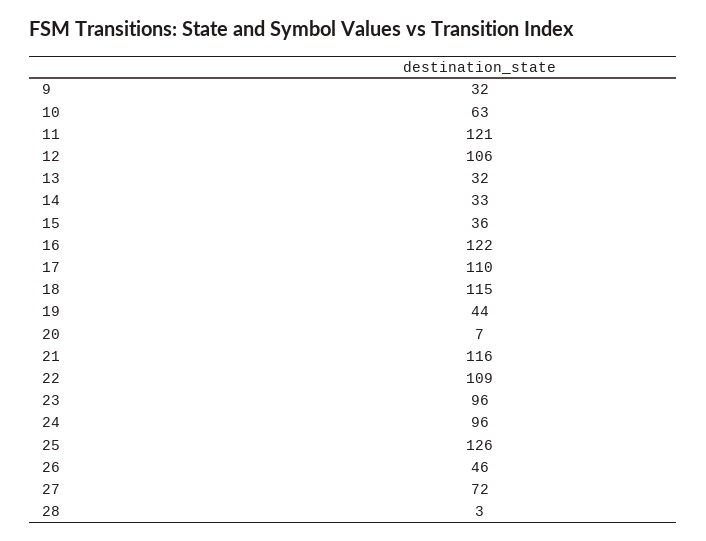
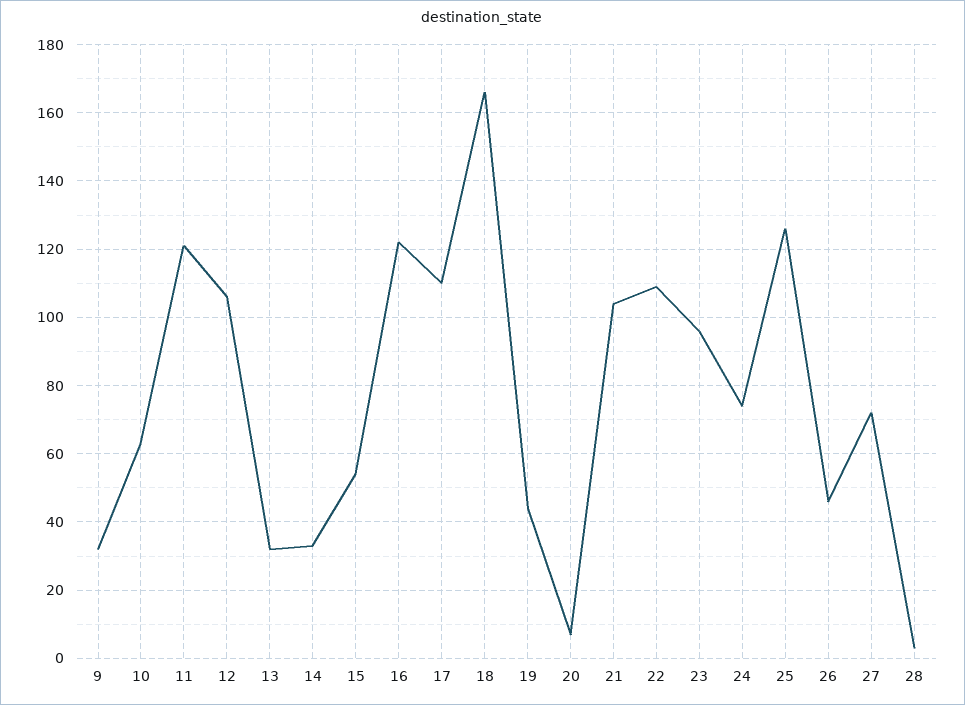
  {
    "9": 32,
    "10": 63,
    "11": 121,
    "12": 106,
    "13": 32,
    "14": 33,
-   "15": 36,
+   "15": 55,
    "16": 122,
    "17": 110,
-   "18": 115,
+   "18": 165,
    "19": 44,
    "20": 7,
-   "21": 116,
+   "21": 105,
    "22": 109,
    "23": 96,
-   "24": 96,
+   "24": 75,
    "25": 126,
    "26": 46,
    "27": 72,
    "28": 3
  }

